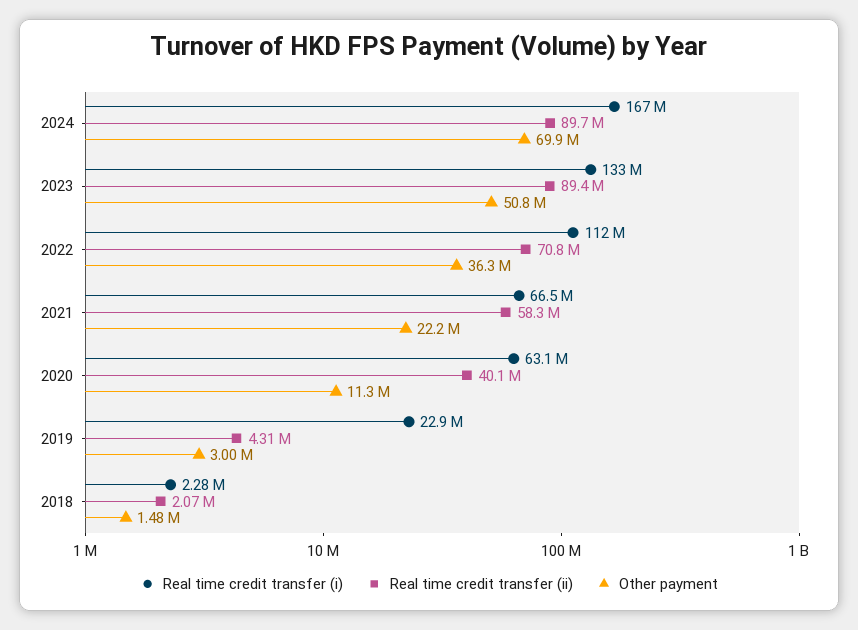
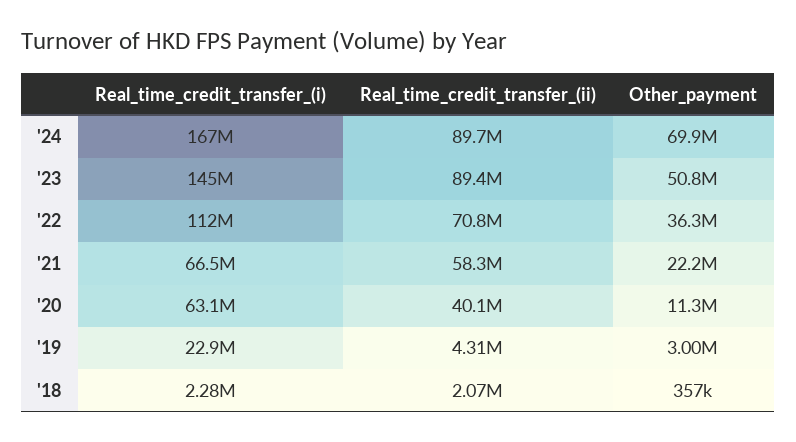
  {
    "Real time credit transfer (i)": {
      "2024": 167000000,
-     "2023": 133000000,
+     "2023": 145000000,
      "2022": 112000000,
      "2021": 66500000,
      "2020": 63100000,
      "2019": 22900000,
      "2018": 2280000
    },
    "Real time credit transfer (ii)": {
      "2024": 89700000,
      "2023": 89400000,
      "2022": 70800000,
      "2021": 58300000,
      "2020": 40100000,
      "2019": 4310000,
      "2018": 2070000
    },
    "Other payment": {
      "2024": 69900000,
      "2023": 50800000,
      "2022": 36300000,
      "2021": 22200000,
      "2020": 11300000,
      "2019": 3000000,
-     "2018": 1480000
+     "2018": 357000
    }
  }

